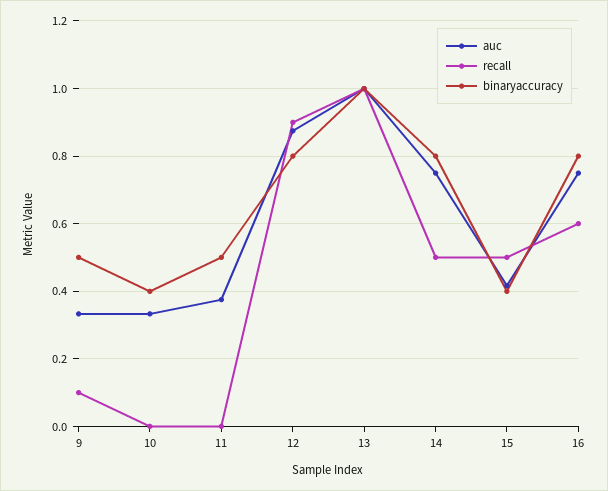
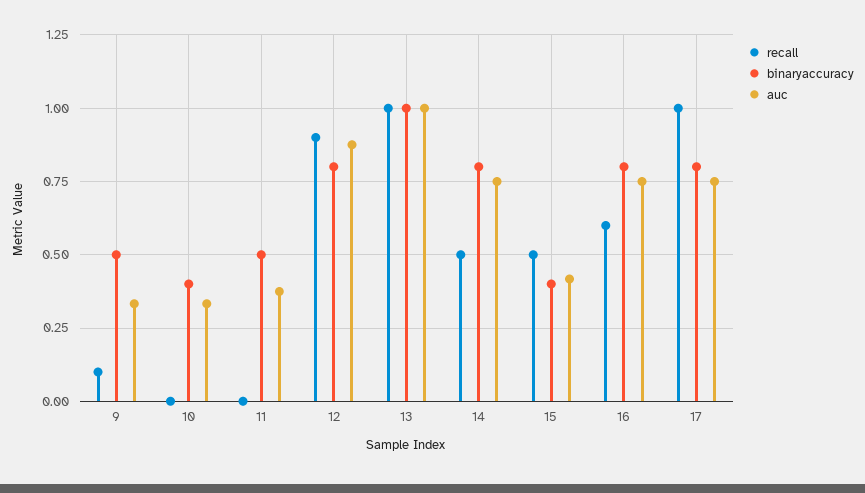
  {
    "auc": {
      "9": 0.34,
      "10": 0.34,
      "11": 0.38,
      "12": 0.88,
      "13": 1,
      "14": 0.76,
      "15": 0.42,
-     "16": 0.76
+     "16": 0.76,
+     "17": 0.75
    },
    "recall": {
      "9": 0.1,
      "10": 0,
      "11": 0,
      "12": 0.9,
      "13": 1,
      "14": 0.5,
      "15": 0.5,
-     "16": 0.6
+     "16": 0.6,
+     "17": 1
    },
    "binaryaccuracy": {
      "9": 0.5,
      "10": 0.4,
      "11": 0.5,
      "12": 0.8,
      "13": 1,
      "14": 0.8,
      "15": 0.4,
-     "16": 0.8
+     "16": 0.8,
+     "17": 0.8
    }
  }

